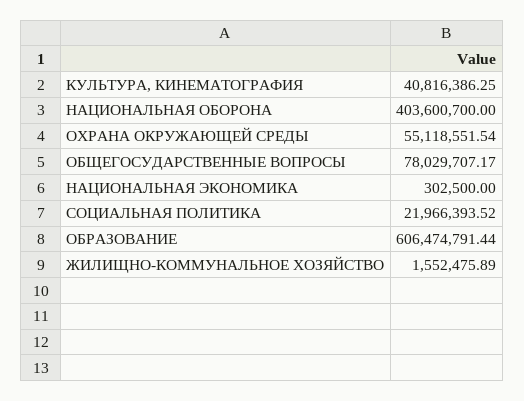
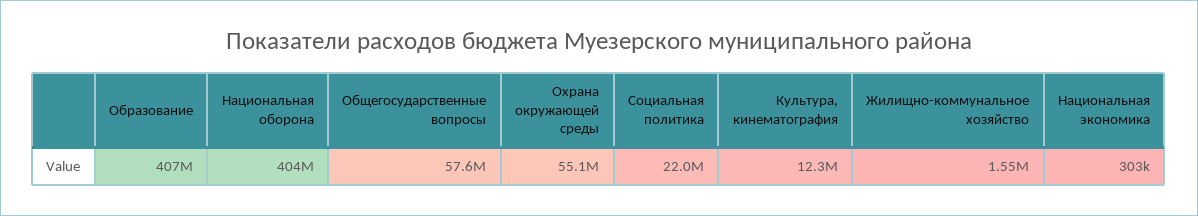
  {
-   "КУЛЬТУРА, КИНЕМАТОГРАФИЯ": 40816386.25,
+   "КУЛЬТУРА, КИНЕМАТОГРАФИЯ": 12300000,
    "НАЦИОНАЛЬНАЯ ОБОРОНА": 403600700,
    "ОХРАНА ОКРУЖАЮЩЕЙ СРЕДЫ": 55118551.54,
-   "ОБЩЕГОСУДАРСТВЕННЫЕ ВОПРОСЫ": 78029707.17,
+   "ОБЩЕГОСУДАРСТВЕННЫЕ ВОПРОСЫ": 57600000,
    "НАЦИОНАЛЬНАЯ ЭКОНОМИКА": 302500,
    "СОЦИАЛЬНАЯ ПОЛИТИКА": 21966393.52,
-   "ОБРАЗОВАНИЕ": 606474791.44,
+   "ОБРАЗОВАНИЕ": 407000000,
    "ЖИЛИЩНО-КОММУНАЛЬНОЕ ХОЗЯЙСТВО": 1552475.89
  }

